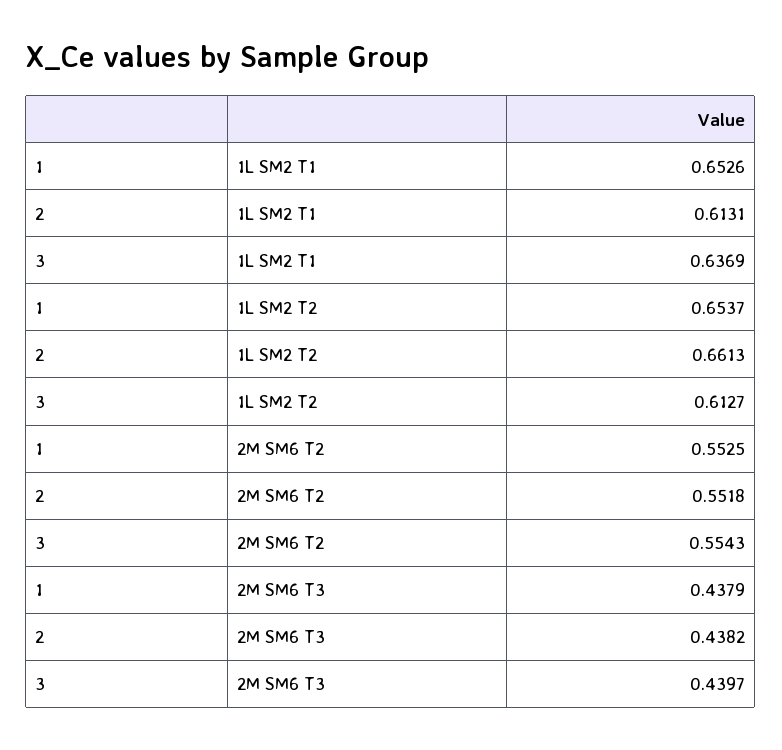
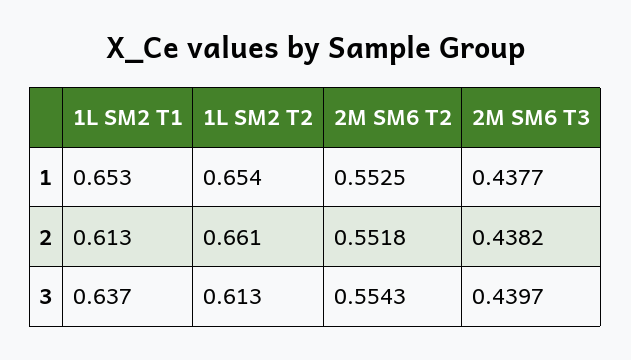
  {
    "1": {
      "1L SM2 T1": 0.6526,
      "1L SM2 T2": 0.6537,
      "2M SM6 T2": 0.5525,
-     "2M SM6 T3": 0.4379
+     "2M SM6 T3": 0.4377
    },
    "2": {
      "1L SM2 T1": 0.6131,
      "1L SM2 T2": 0.6613,
      "2M SM6 T2": 0.5518,
      "2M SM6 T3": 0.4382
    },
    "3": {
      "1L SM2 T1": 0.6369,
      "1L SM2 T2": 0.6127,
      "2M SM6 T2": 0.5543,
      "2M SM6 T3": 0.4397
    }
  }

